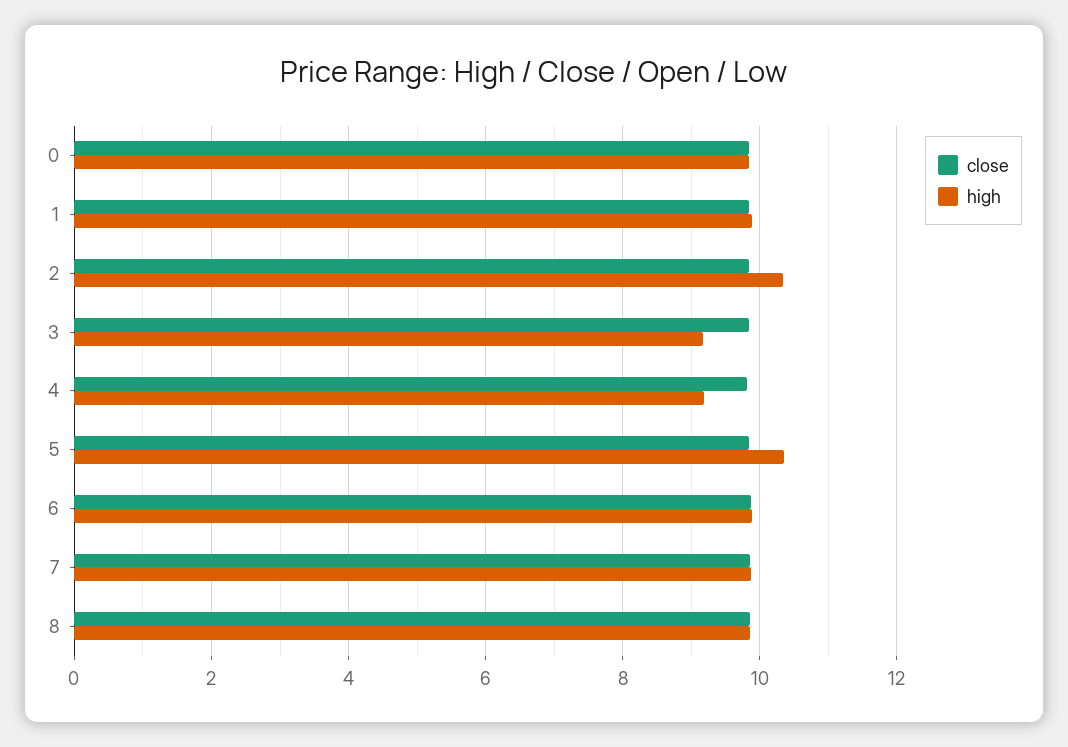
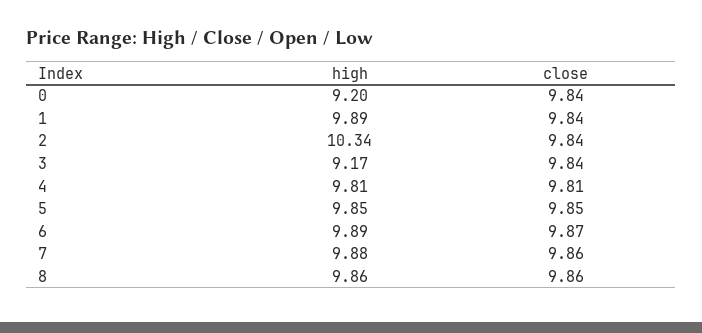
  {
    "close": {
      "0": 9.84,
      "1": 9.84,
      "2": 9.84,
      "3": 9.84,
      "4": 9.81,
      "5": 9.85,
      "6": 9.87,
      "7": 9.86,
      "8": 9.86
    },
    "high": {
-     "0": 9.8,
+     "0": 9.2,
      "1": 9.89,
      "2": 10.34,
      "3": 9.17,
-     "4": 9.2,
+     "4": 9.81,
-     "5": 10.4,
+     "5": 9.85,
      "6": 9.89,
      "7": 9.88,
      "8": 9.86
    }
  }

